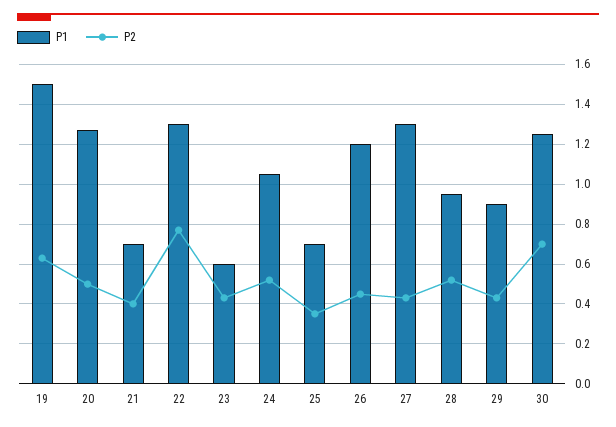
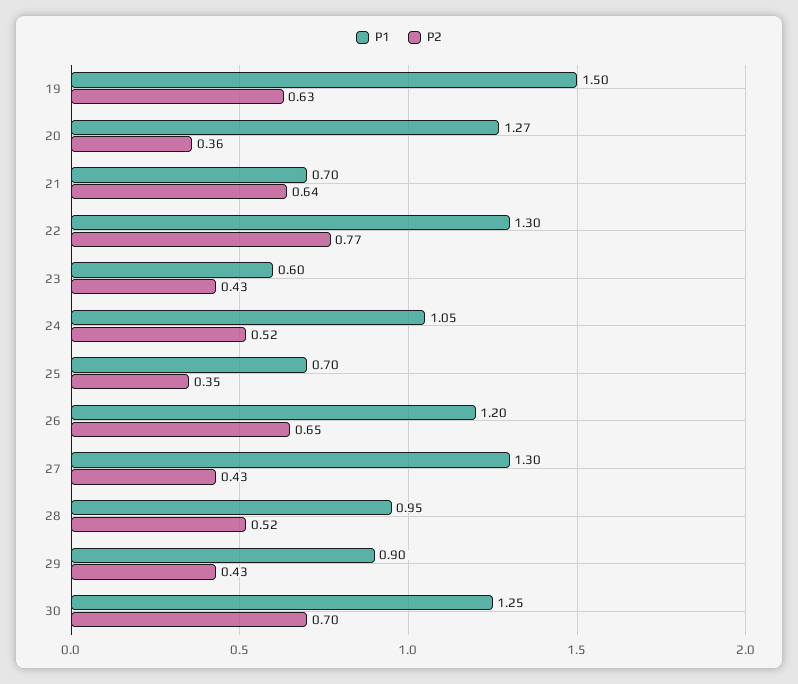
  {
    "P1": {
      "19": 1.5,
      "20": 1.27,
      "21": 0.7,
      "22": 1.3,
      "23": 0.6,
      "24": 1.05,
      "25": 0.7,
      "26": 1.2,
      "27": 1.3,
      "28": 0.95,
      "29": 0.9,
      "30": 1.25
    },
    "P2": {
      "19": 0.63,
-     "20": 0.5,
+     "20": 0.36,
-     "21": 0.4,
+     "21": 0.64,
      "22": 0.77,
      "23": 0.43,
      "24": 0.52,
      "25": 0.35,
-     "26": 0.45,
+     "26": 0.65,
      "27": 0.43,
      "28": 0.52,
      "29": 0.43,
      "30": 0.7
    }
  }

